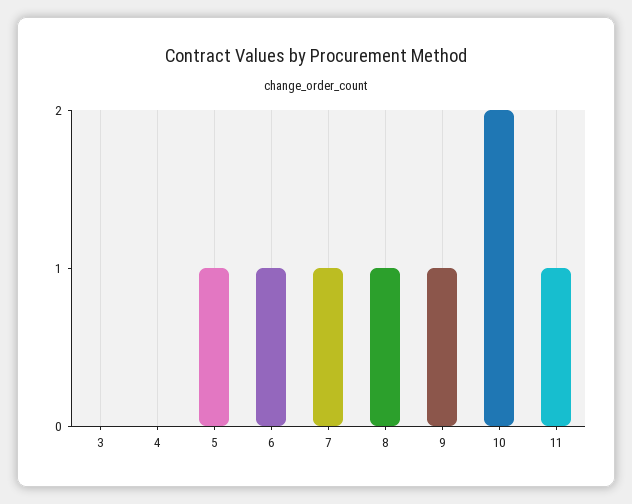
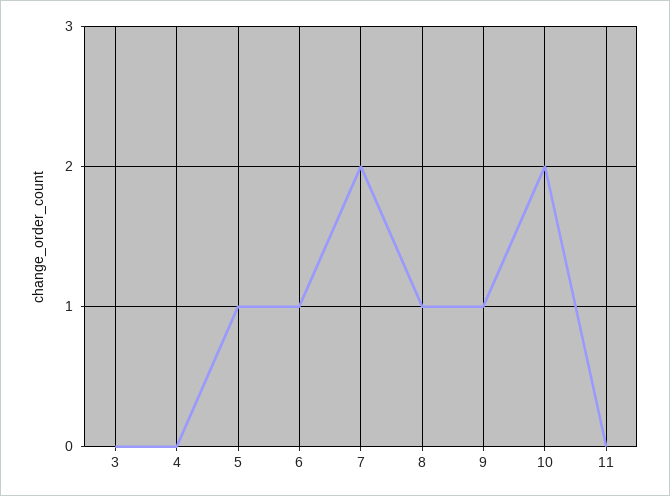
  {
    "3": 0,
    "4": 0,
    "5": 1,
    "6": 1,
-   "7": 1,
+   "7": 2,
    "8": 1,
    "9": 1,
    "10": 2,
-   "11": 1
+   "11": 0
  }

